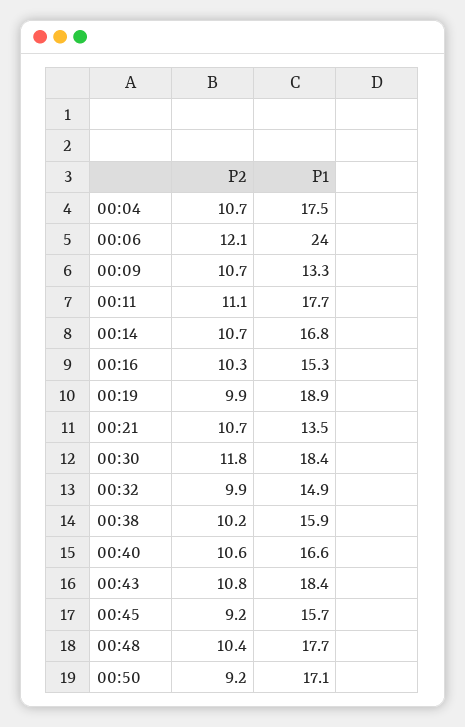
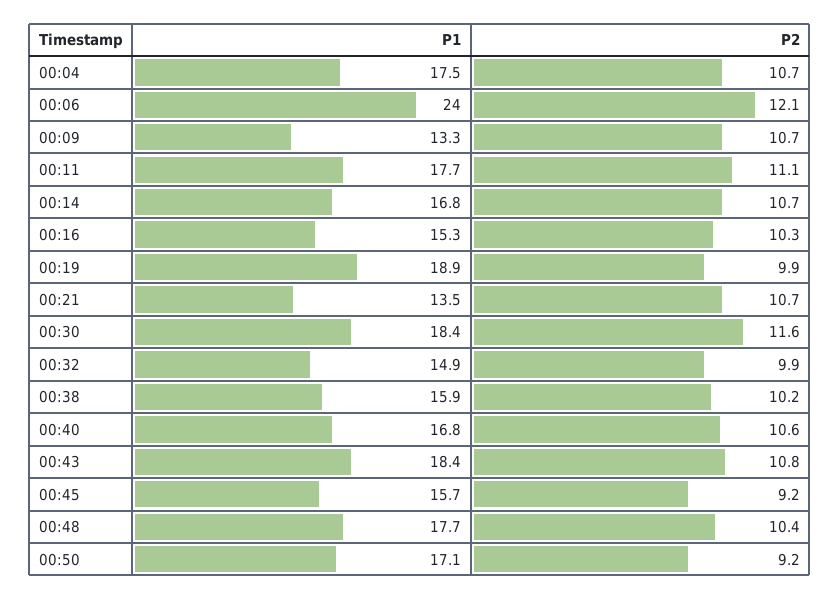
  {
    "P2": {
      "00:04": 10.7,
      "00:06": 12.1,
      "00:09": 10.7,
      "00:11": 11.1,
      "00:14": 10.7,
      "00:16": 10.3,
      "00:19": 9.9,
      "00:21": 10.7,
-     "00:30": 11.8,
+     "00:30": 11.6,
      "00:32": 9.9,
      "00:38": 10.2,
      "00:40": 10.6,
      "00:43": 10.8,
      "00:45": 9.2,
      "00:48": 10.4,
      "00:50": 9.2
    },
    "P1": {
      "00:04": 17.5,
      "00:06": 24,
      "00:09": 13.3,
      "00:11": 17.7,
      "00:14": 16.8,
      "00:16": 15.3,
      "00:19": 18.9,
      "00:21": 13.5,
      "00:30": 18.4,
      "00:32": 14.9,
      "00:38": 15.9,
-     "00:40": 16.6,
+     "00:40": 16.8,
      "00:43": 18.4,
      "00:45": 15.7,
      "00:48": 17.7,
      "00:50": 17.1
    }
  }

